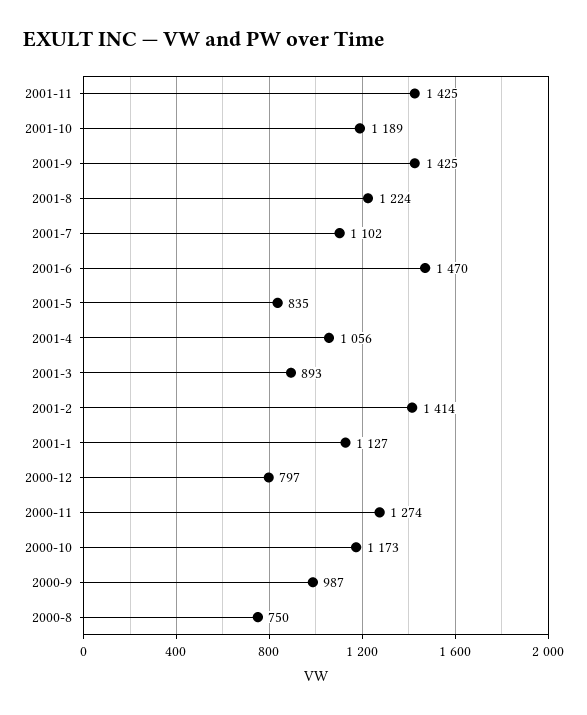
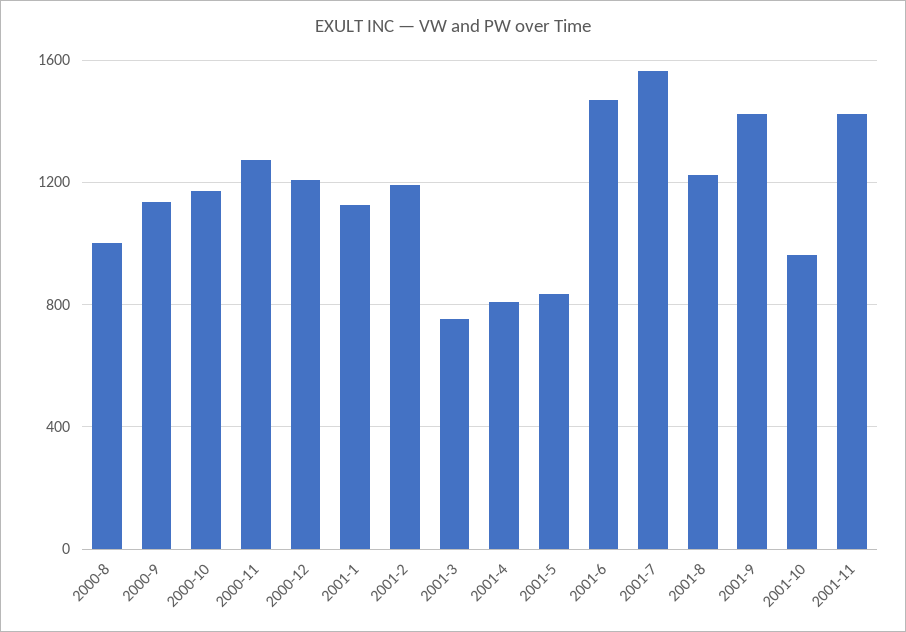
  {
    "2001-11": 1425,
-   "2001-10": 1189,
+   "2001-10": 950,
    "2001-9": 1425,
    "2001-8": 1224,
-   "2001-7": 1102,
+   "2001-7": 1550,
    "2001-6": 1470,
    "2001-5": 835,
-   "2001-4": 1056,
+   "2001-4": 800,
-   "2001-3": 893,
+   "2001-3": 750,
-   "2001-2": 1414,
+   "2001-2": 1200,
    "2001-1": 1127,
-   "2000-12": 797,
+   "2000-12": 1200,
    "2000-11": 1274,
    "2000-10": 1173,
-   "2000-9": 987,
+   "2000-9": 1150,
-   "2000-8": 750
+   "2000-8": 1000
  }

